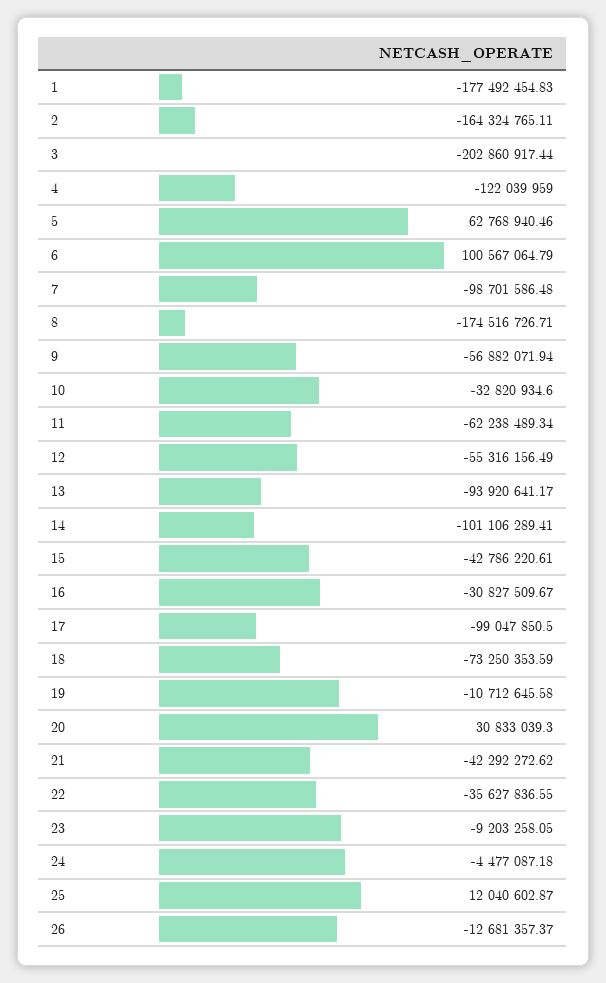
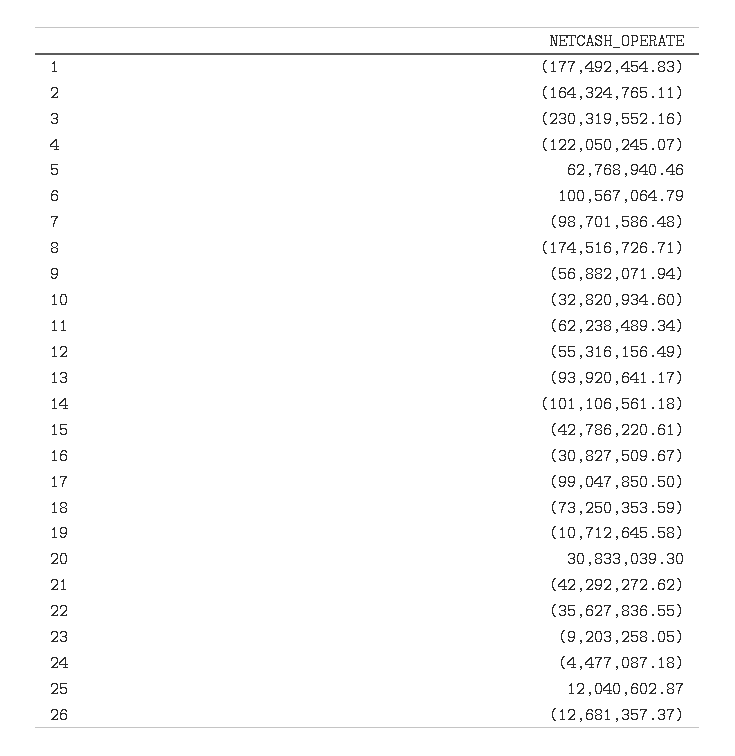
  {
    "1": -177492454.83,
    "2": -164324765.11,
-   "3": -202860917.44,
+   "3": -230319552.16,
-   "4": -122039959,
+   "4": -122050245.07,
    "5": 62768940.46,
    "6": 100567064.79,
    "7": -98701586.48,
    "8": -174516726.71,
    "9": -56882071.94,
    "10": -32820934.6,
    "11": -62238489.34,
    "12": -55316156.49,
    "13": -93920641.17,
-   "14": -101106289.41,
+   "14": -101106561.18,
    "15": -42786220.61,
    "16": -30827509.67,
    "17": -99047850.5,
    "18": -73250353.59,
    "19": -10712645.58,
    "20": 30833039.3,
    "21": -42292272.62,
    "22": -35627836.55,
    "23": -9203258.05,
    "24": -4477087.18,
    "25": 12040602.87,
    "26": -12681357.37
  }

